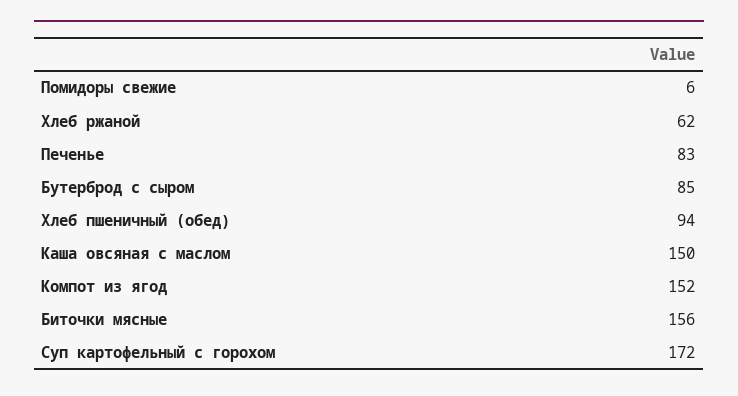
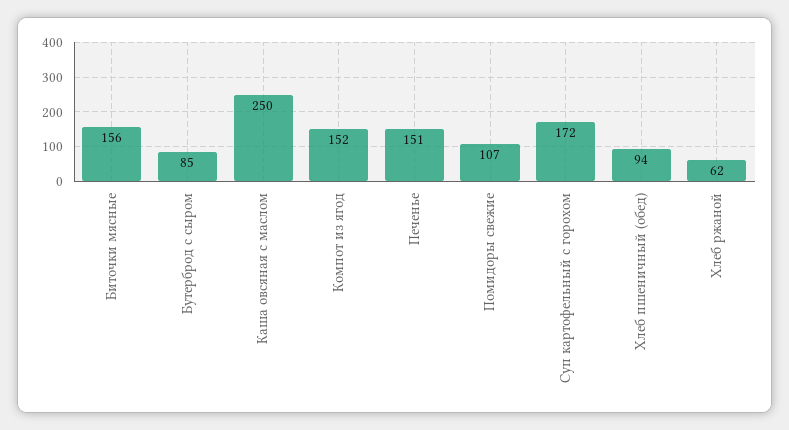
  {
-   "Помидоры свежие": 6,
+   "Помидоры свежие": 107,
    "Хлеб ржаной": 62,
-   "Печенье": 83,
+   "Печенье": 151,
    "Бутерброд с сыром": 85,
    "Хлеб пшеничный (обед)": 94,
-   "Каша овсяная с маслом": 150,
+   "Каша овсяная с маслом": 250,
    "Компот из ягод": 152,
    "Биточки мясные": 156,
    "Суп картофельный с горохом": 172
  }

